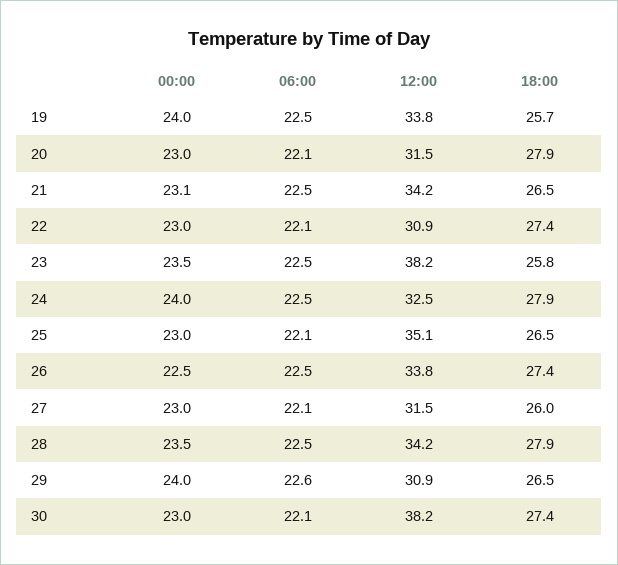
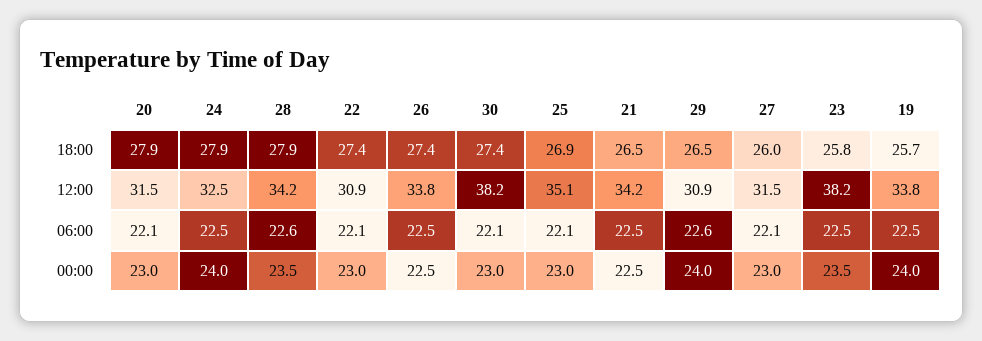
  {
    "00:00": {
      "19": 24,
      "20": 23,
-     "21": 23.1,
+     "21": 22.5,
      "22": 23,
      "23": 23.5,
      "24": 24,
      "25": 23,
      "26": 22.5,
      "27": 23,
      "28": 23.5,
      "29": 24,
      "30": 23
    },
    "06:00": {
      "19": 22.5,
      "20": 22.1,
      "21": 22.5,
      "22": 22.1,
      "23": 22.5,
      "24": 22.5,
      "25": 22.1,
      "26": 22.5,
      "27": 22.1,
-     "28": 22.5,
+     "28": 22.6,
      "29": 22.6,
      "30": 22.1
    },
    "12:00": {
      "19": 33.8,
      "20": 31.5,
      "21": 34.2,
      "22": 30.9,
      "23": 38.2,
      "24": 32.5,
      "25": 35.1,
      "26": 33.8,
      "27": 31.5,
      "28": 34.2,
      "29": 30.9,
      "30": 38.2
    },
    "18:00": {
      "19": 25.7,
      "20": 27.9,
      "21": 26.5,
      "22": 27.4,
      "23": 25.8,
      "24": 27.9,
-     "25": 26.5,
+     "25": 26.9,
      "26": 27.4,
      "27": 26,
      "28": 27.9,
      "29": 26.5,
      "30": 27.4
    }
  }

